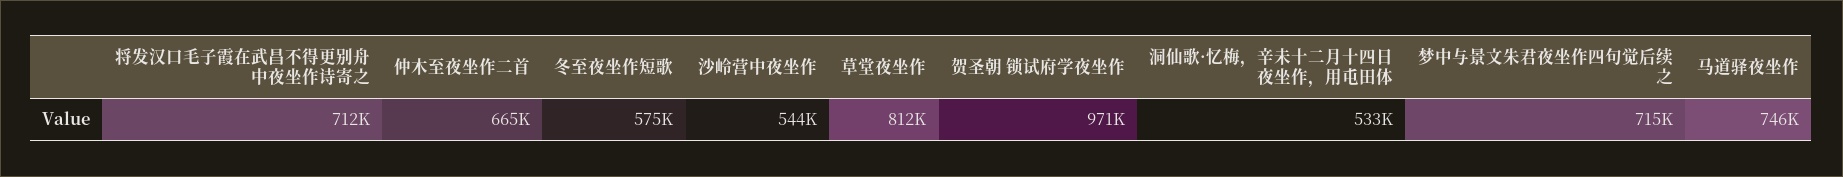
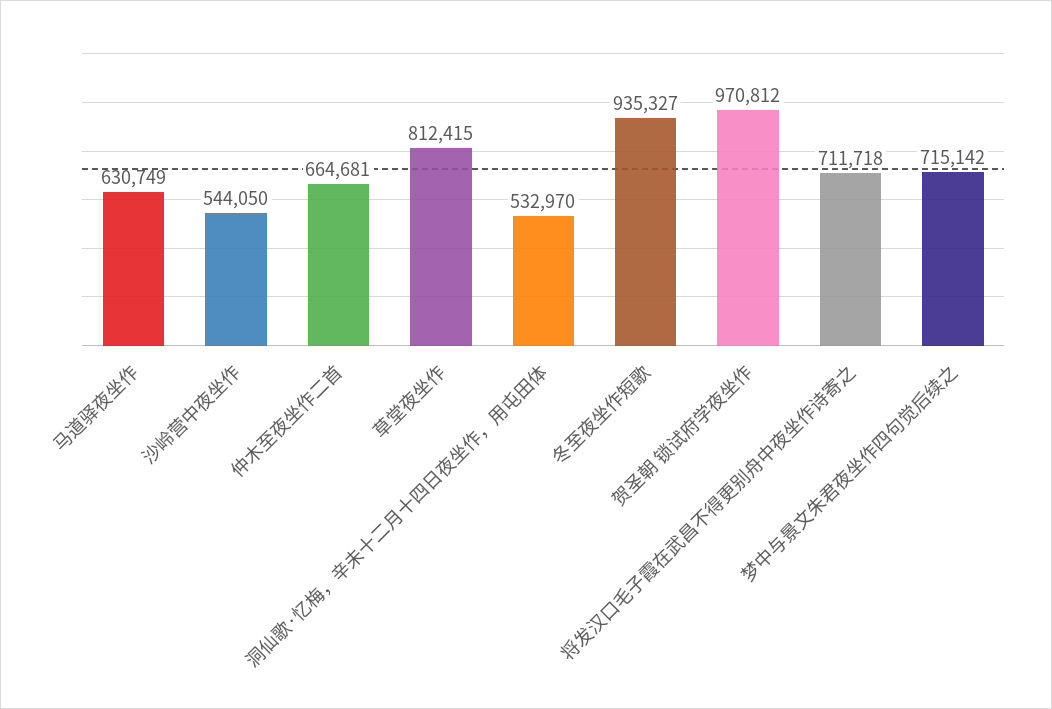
  {
    "将发汉口毛子霞在武昌不得更别舟中夜坐作诗寄之": 711718,
    "仲木至夜坐作二首": 664681,
-   "冬至夜坐作短歌": 575000,
+   "冬至夜坐作短歌": 935327,
    "沙岭营中夜坐作": 544050,
    "草堂夜坐作": 812415,
    "贺圣朝 锁试府学夜坐作": 970812,
    "洞仙歌·忆梅，辛未十二月十四日夜坐作，用屯田体": 532970,
    "梦中与景文朱君夜坐作四句觉后续之": 715142,
-   "马道驿夜坐作": 746000
+   "马道驿夜坐作": 630749
  }

